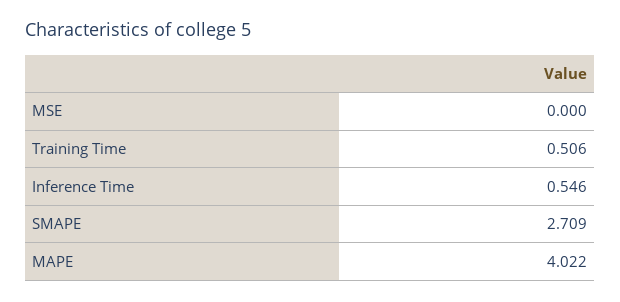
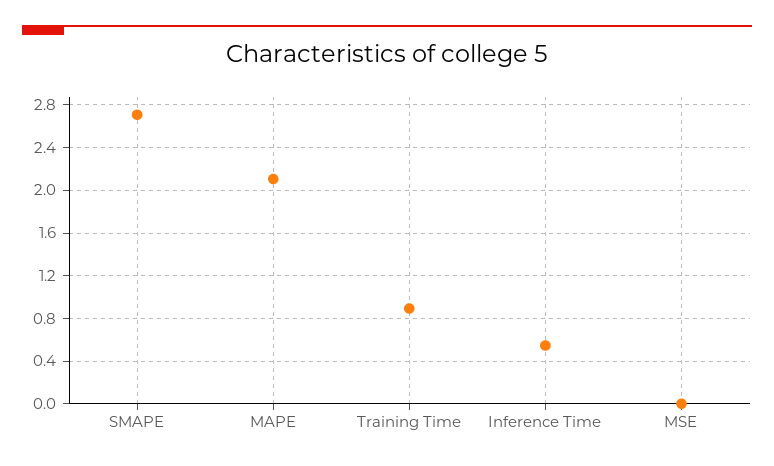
  {
    "MSE": 0,
-   "Training Time": 0.506,
+   "Training Time": 0.9,
    "Inference Time": 0.546,
    "SMAPE": 2.709,
-   "MAPE": 4.022
+   "MAPE": 2.1
  }

